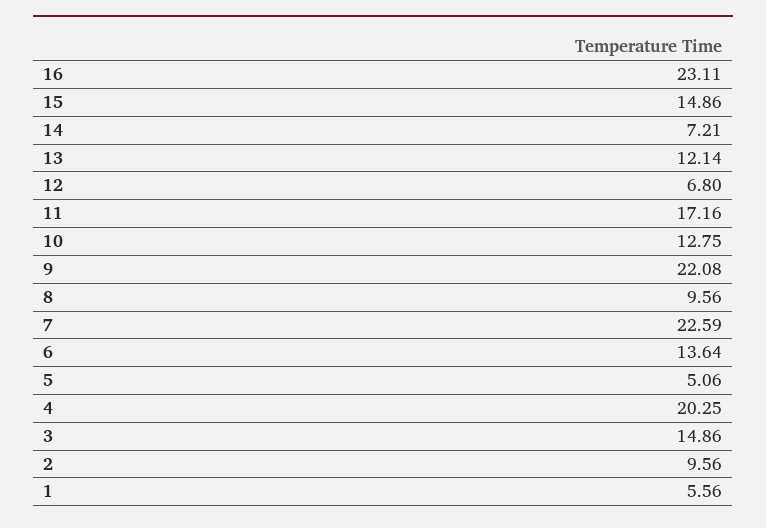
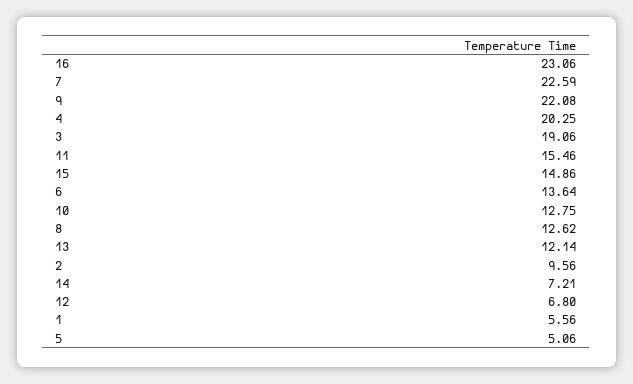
  {
-   "16": 23.11,
+   "16": 23.06,
    "15": 14.86,
    "14": 7.21,
    "13": 12.14,
    "12": 6.8,
-   "11": 17.16,
+   "11": 15.46,
    "10": 12.75,
    "9": 22.08,
-   "8": 9.56,
+   "8": 12.62,
    "7": 22.59,
    "6": 13.64,
    "5": 5.06,
    "4": 20.25,
-   "3": 14.86,
+   "3": 19.06,
    "2": 9.56,
    "1": 5.56
  }

